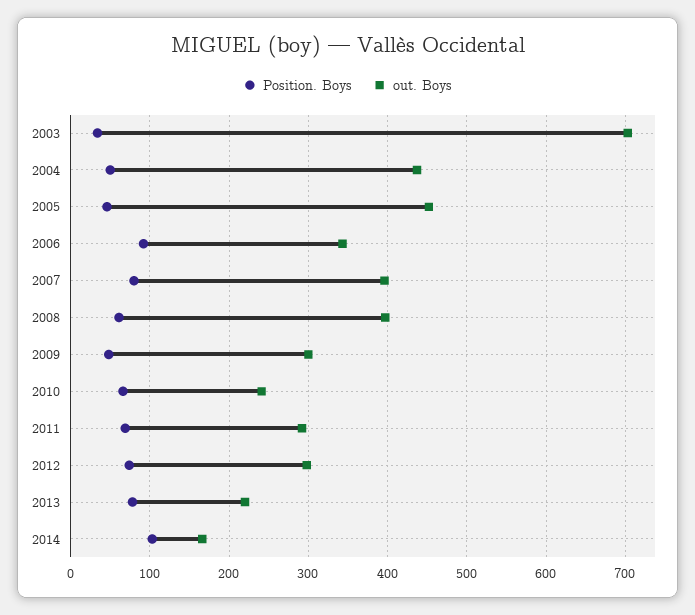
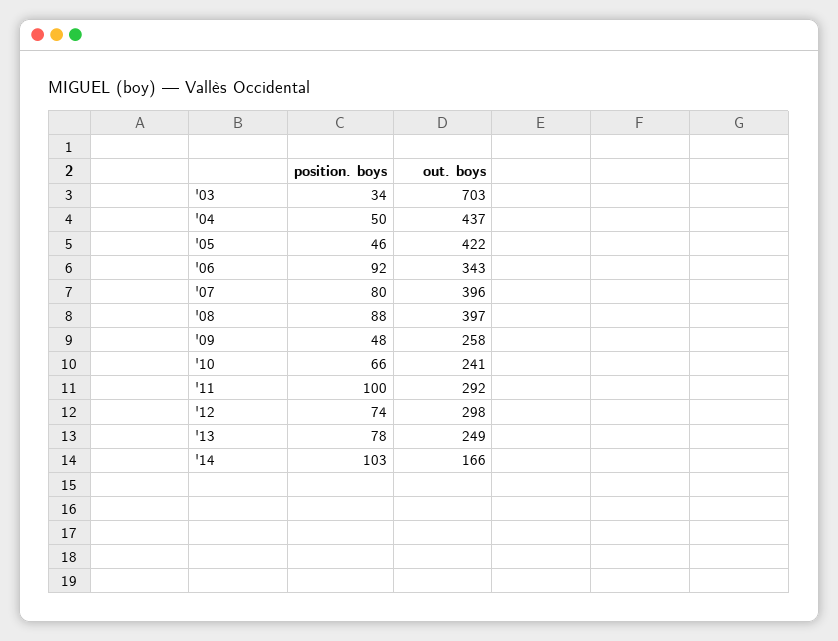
  {
    "Position. Boys": {
      "2003": 34,
      "2004": 50,
      "2005": 46,
      "2006": 92,
      "2007": 80,
-     "2008": 60,
+     "2008": 88,
      "2009": 48,
      "2010": 66,
-     "2011": 70,
+     "2011": 100,
      "2012": 74,
      "2013": 78,
      "2014": 103
    },
    "out. Boys": {
      "2003": 703,
      "2004": 437,
-     "2005": 450,
+     "2005": 422,
      "2006": 343,
      "2007": 396,
      "2008": 397,
-     "2009": 300,
+     "2009": 258,
      "2010": 241,
      "2011": 292,
      "2012": 298,
-     "2013": 220,
+     "2013": 249,
      "2014": 166
    }
  }

